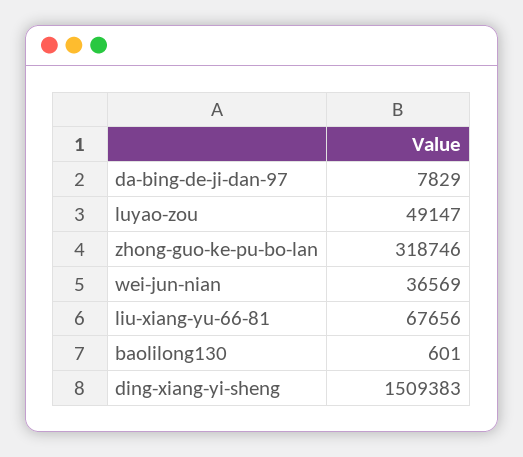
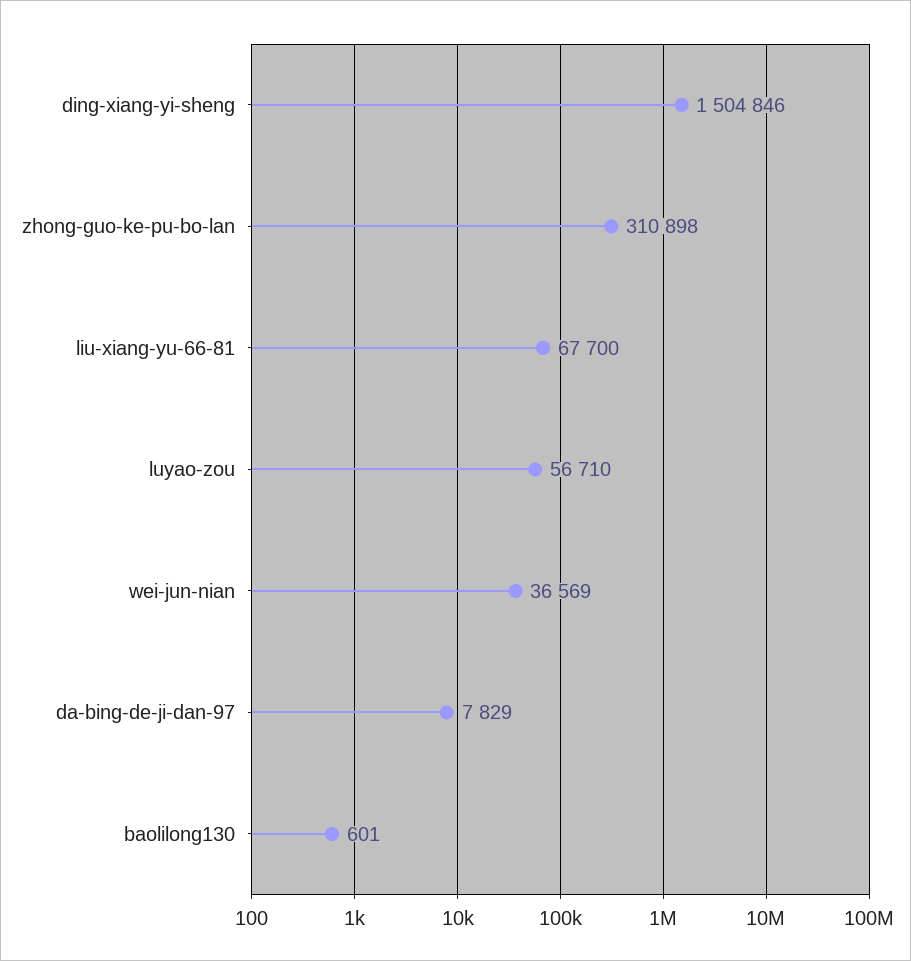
  {
    "da-bing-de-ji-dan-97": 7829,
-   "luyao-zou": 49147,
+   "luyao-zou": 56710,
-   "zhong-guo-ke-pu-bo-lan": 318746,
+   "zhong-guo-ke-pu-bo-lan": 310898,
    "wei-jun-nian": 36569,
-   "liu-xiang-yu-66-81": 67656,
+   "liu-xiang-yu-66-81": 67700,
    "baolilong130": 601,
-   "ding-xiang-yi-sheng": 1509383
+   "ding-xiang-yi-sheng": 1504846
  }

